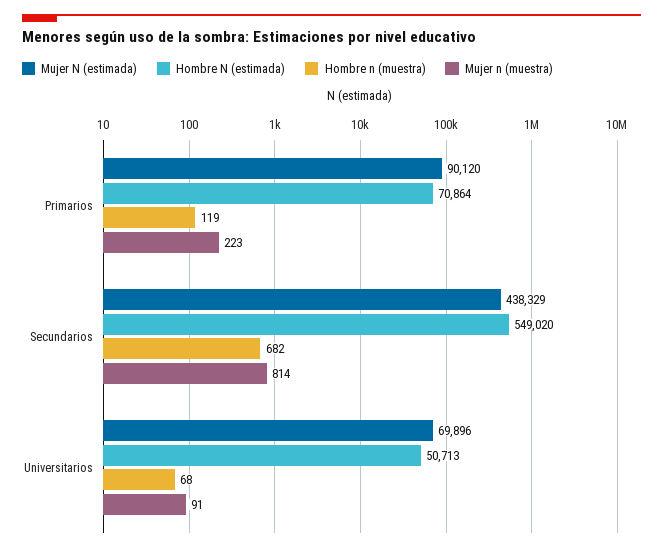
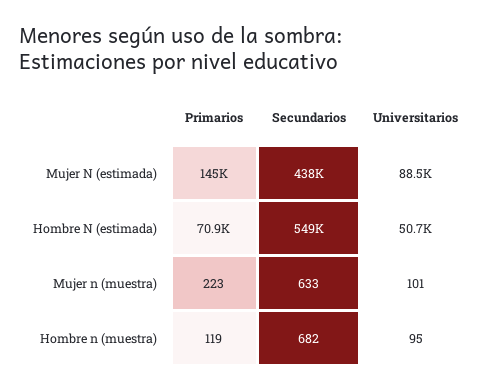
  {
    "Mujer N (estimada)": {
-     "Primarios": 90120,
+     "Primarios": 145000,
      "Secundarios": 438329,
-     "Universitarios": 69896
+     "Universitarios": 88500
    },
    "Hombre N (estimada)": {
      "Primarios": 70864,
      "Secundarios": 549020,
      "Universitarios": 50713
    },
    "Hombre n (muestra)": {
      "Primarios": 119,
      "Secundarios": 682,
-     "Universitarios": 68
+     "Universitarios": 95
    },
    "Mujer n (muestra)": {
      "Primarios": 223,
-     "Secundarios": 814,
+     "Secundarios": 633,
-     "Universitarios": 91
+     "Universitarios": 101
    }
  }

